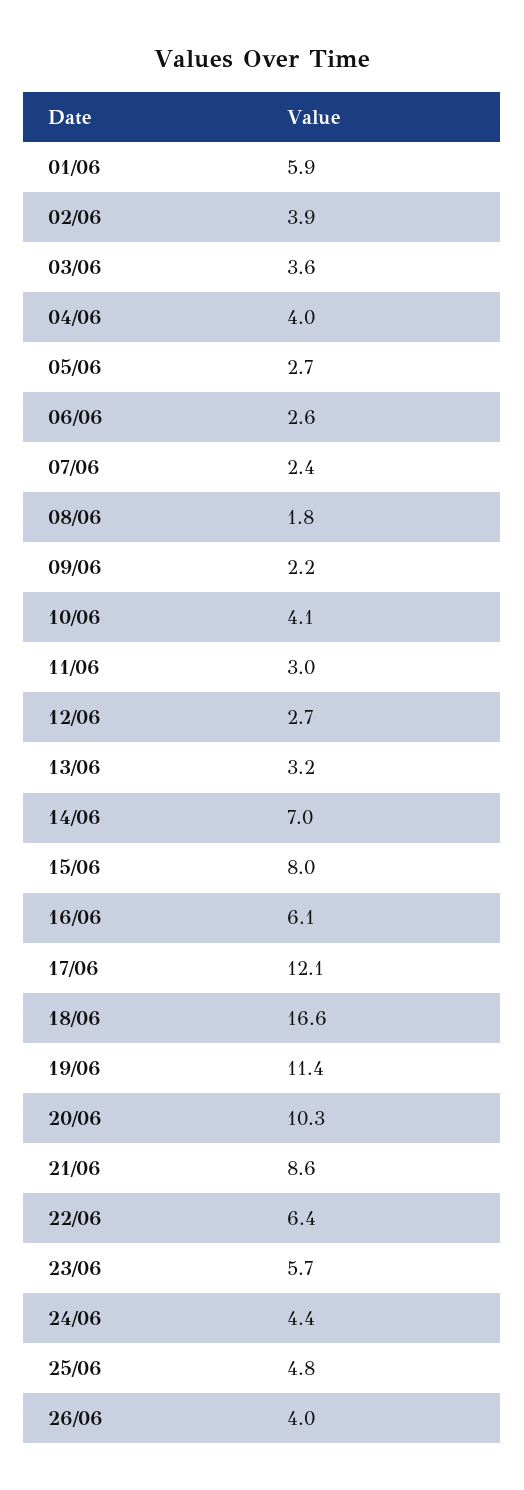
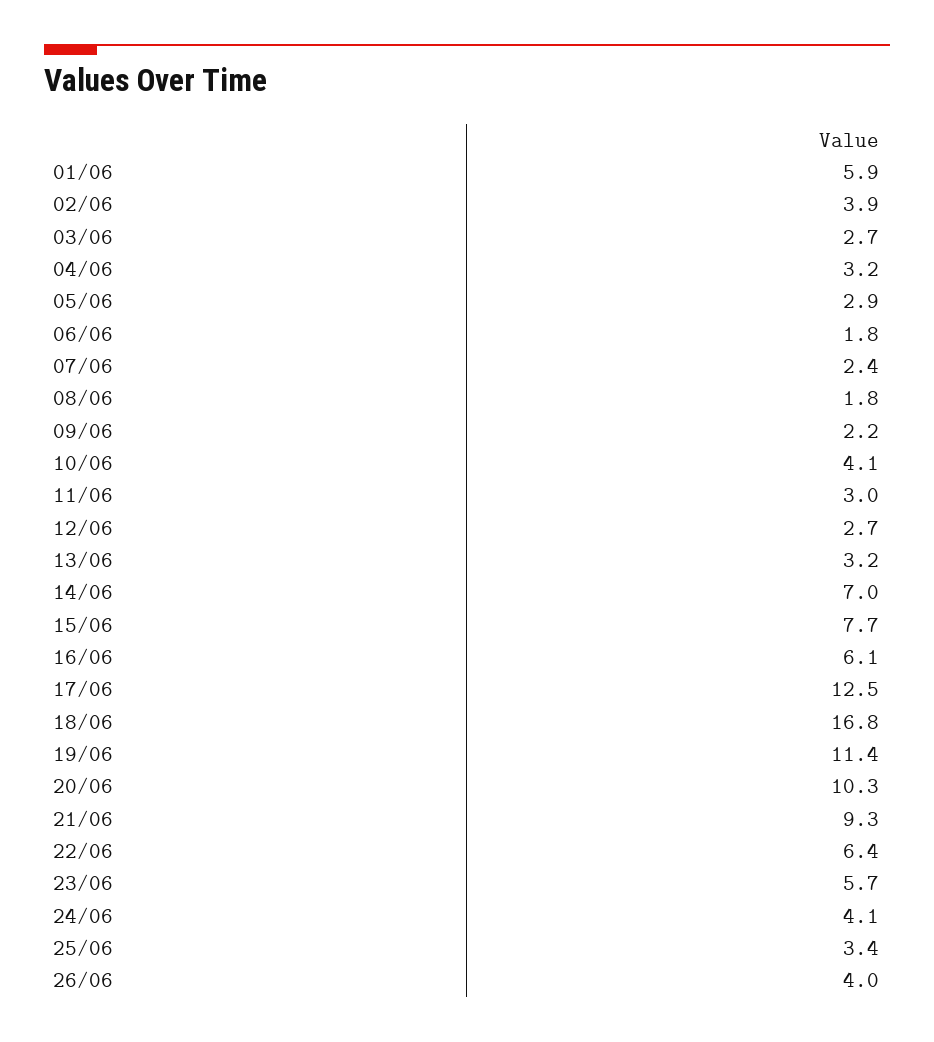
  {
    "01/06": 5.9,
    "02/06": 3.9,
-   "03/06": 3.6,
+   "03/06": 2.7,
-   "04/06": 4,
+   "04/06": 3.2,
-   "05/06": 2.7,
+   "05/06": 2.9,
-   "06/06": 2.6,
+   "06/06": 1.8,
    "07/06": 2.4,
    "08/06": 1.8,
    "09/06": 2.2,
    "10/06": 4.1,
    "11/06": 3,
    "12/06": 2.7,
    "13/06": 3.2,
    "14/06": 7,
-   "15/06": 8,
+   "15/06": 7.7,
    "16/06": 6.1,
-   "17/06": 12.1,
+   "17/06": 12.5,
-   "18/06": 16.6,
+   "18/06": 16.8,
    "19/06": 11.4,
    "20/06": 10.3,
-   "21/06": 8.6,
+   "21/06": 9.3,
    "22/06": 6.4,
    "23/06": 5.7,
-   "24/06": 4.4,
+   "24/06": 4.1,
-   "25/06": 4.8,
+   "25/06": 3.4,
    "26/06": 4
  }

